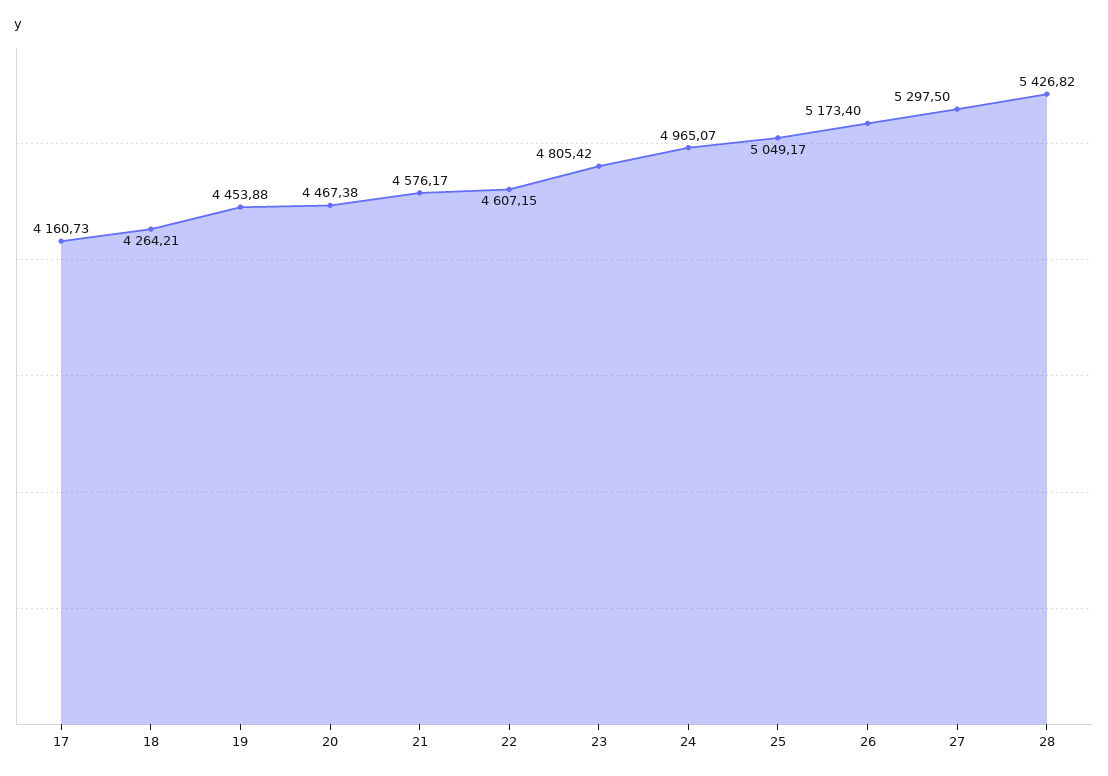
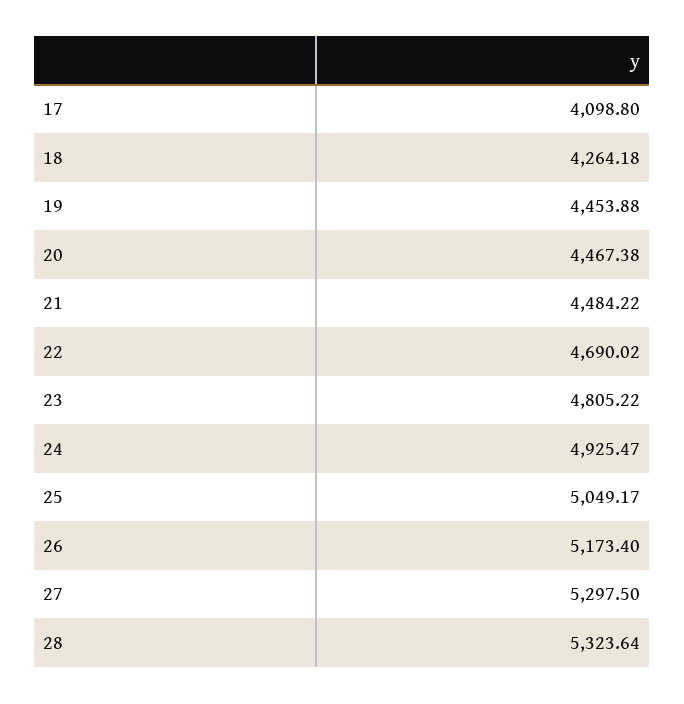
  {
-   "17": 4160.73,
+   "17": 4098.8,
-   "18": 4264.21,
+   "18": 4264.18,
    "19": 4453.88,
    "20": 4467.38,
-   "21": 4576.17,
+   "21": 4484.22,
-   "22": 4607.15,
+   "22": 4690.02,
-   "23": 4805.42,
+   "23": 4805.22,
-   "24": 4965.07,
+   "24": 4925.47,
    "25": 5049.17,
    "26": 5173.4,
    "27": 5297.5,
-   "28": 5426.82
+   "28": 5323.64
  }

